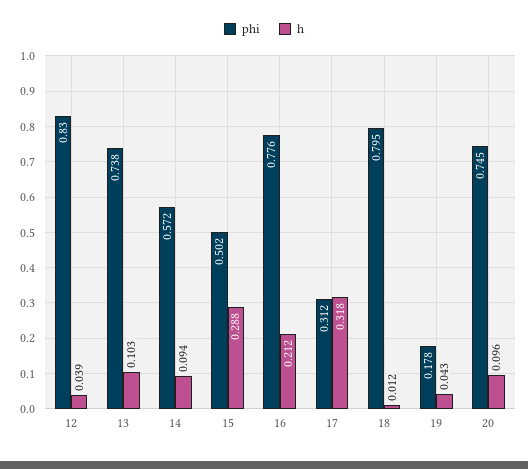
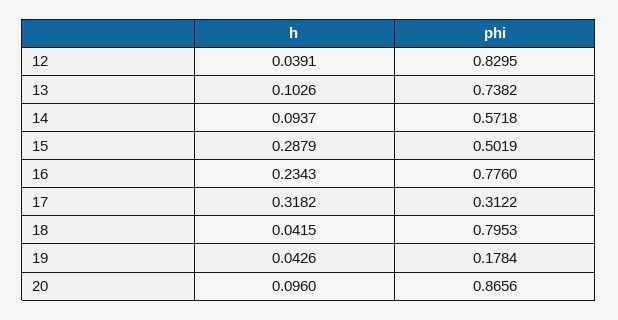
  {
    "phi": {
      "12": 0.8295,
      "13": 0.7382,
      "14": 0.5718,
      "15": 0.5019,
      "16": 0.776,
      "17": 0.3122,
      "18": 0.7953,
      "19": 0.1784,
-     "20": 0.745
+     "20": 0.8656
    },
    "h": {
      "12": 0.0391,
      "13": 0.1026,
      "14": 0.0937,
      "15": 0.2879,
-     "16": 0.212,
+     "16": 0.2343,
      "17": 0.3182,
-     "18": 0.012,
+     "18": 0.0415,
      "19": 0.0426,
      "20": 0.096
    }
  }

